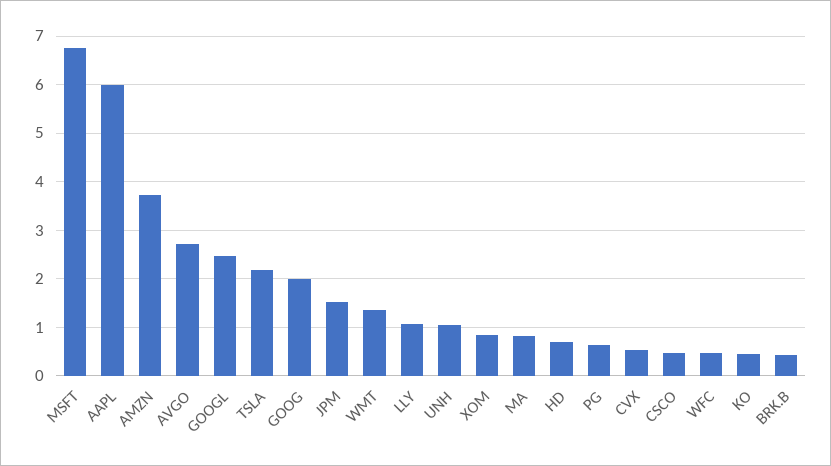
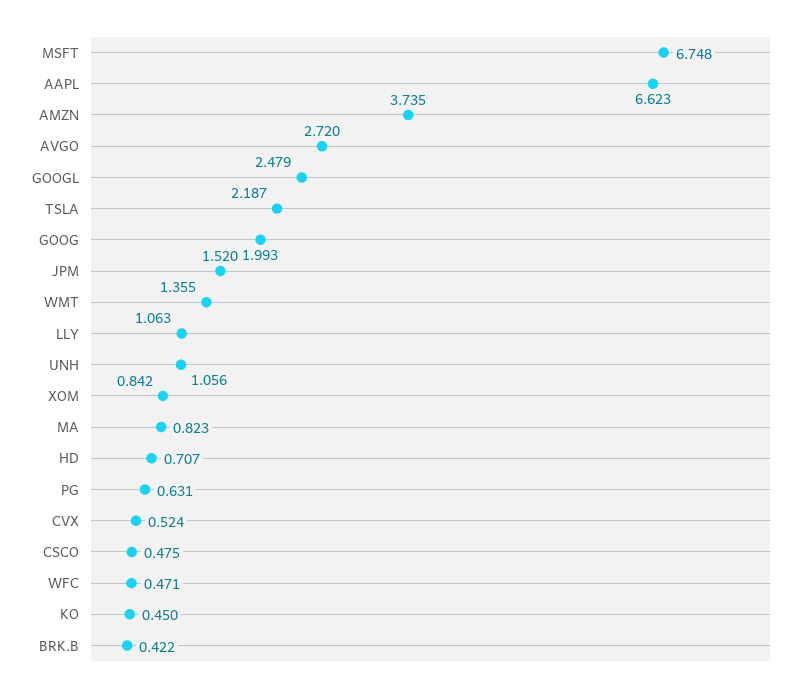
  {
    "MSFT": 6.748,
-   "AAPL": 6,
+   "AAPL": 6.623,
    "AMZN": 3.735,
    "AVGO": 2.72,
    "GOOGL": 2.479,
    "TSLA": 2.187,
    "GOOG": 1.993,
    "JPM": 1.52,
    "WMT": 1.355,
    "LLY": 1.063,
    "UNH": 1.056,
    "XOM": 0.842,
    "MA": 0.823,
    "HD": 0.707,
    "PG": 0.631,
    "CVX": 0.524,
    "CSCO": 0.475,
    "WFC": 0.471,
    "KO": 0.45,
    "BRK.B": 0.422
  }

